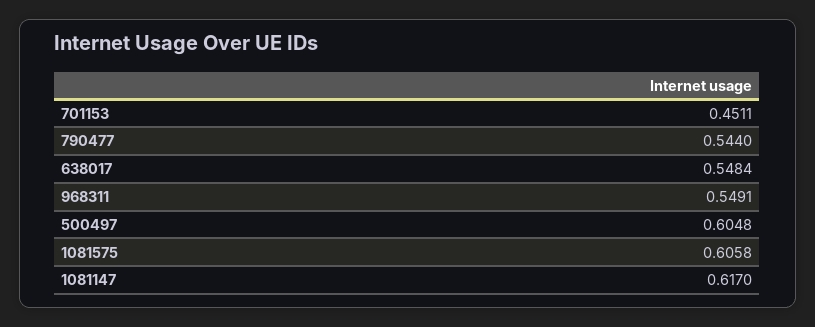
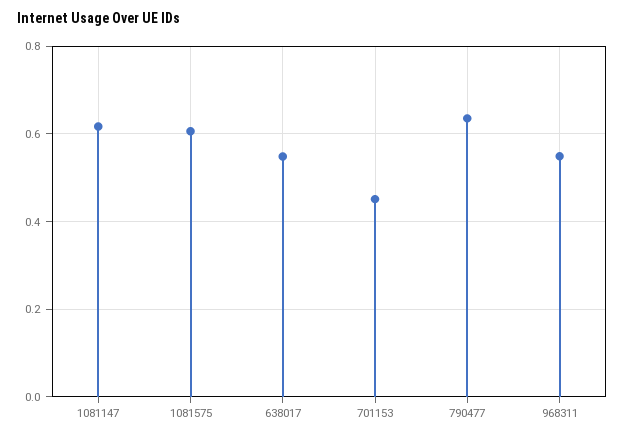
  {
    "701153": 0.4511,
-   "790477": 0.544,
+   "790477": 0.64,
    "638017": 0.5484,
    "968311": 0.5491,
-   "500497": 0.6048,
    "1081575": 0.6058,
    "1081147": 0.617
  }

